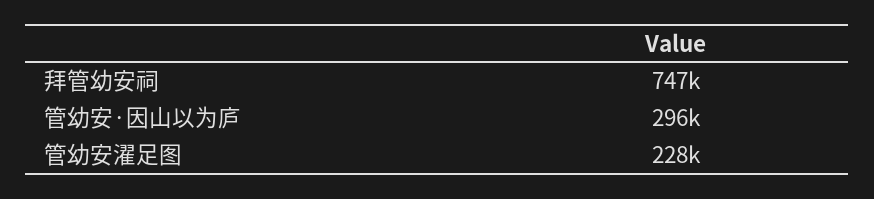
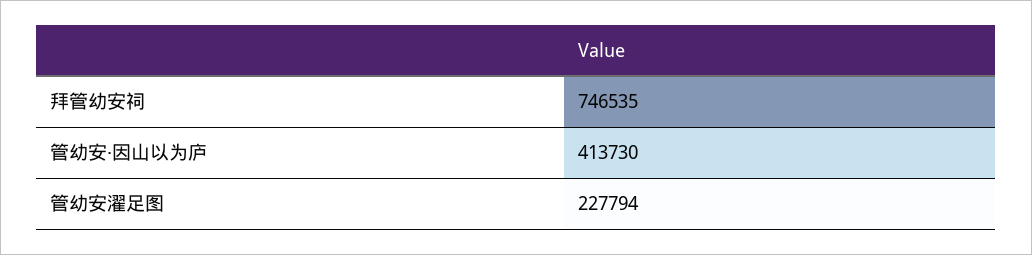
  {
    "拜管幼安祠": 746535,
-   "管幼安·因山以为庐": 296000,
+   "管幼安·因山以为庐": 413730,
    "管幼安濯足图": 227794
  }

